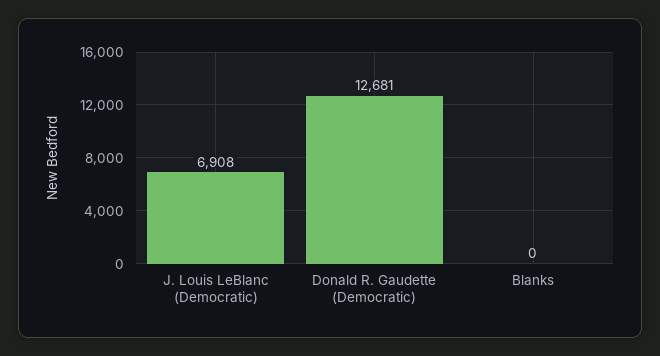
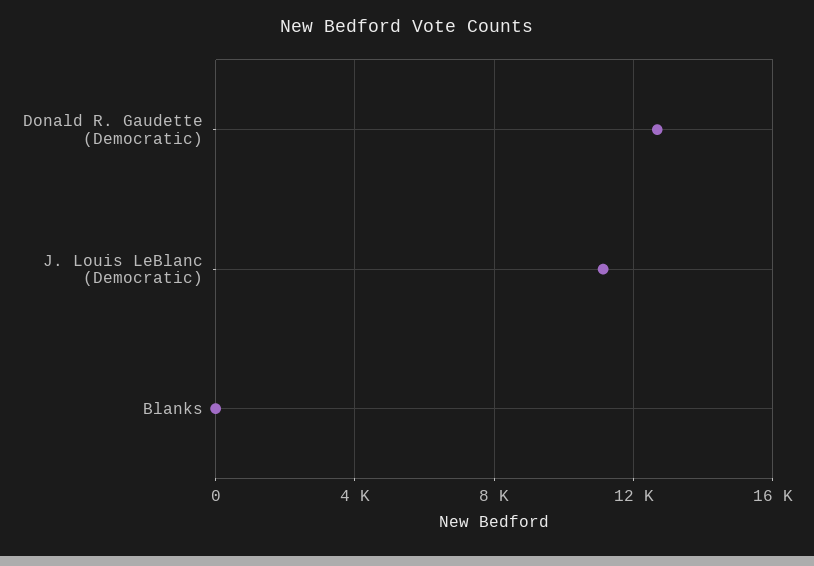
  {
-   "J. Louis LeBlanc (Democratic)": 6908,
+   "J. Louis LeBlanc (Democratic)": 11000,
    "Donald R. Gaudette (Democratic)": 12681,
    "Blanks": 0
  }

